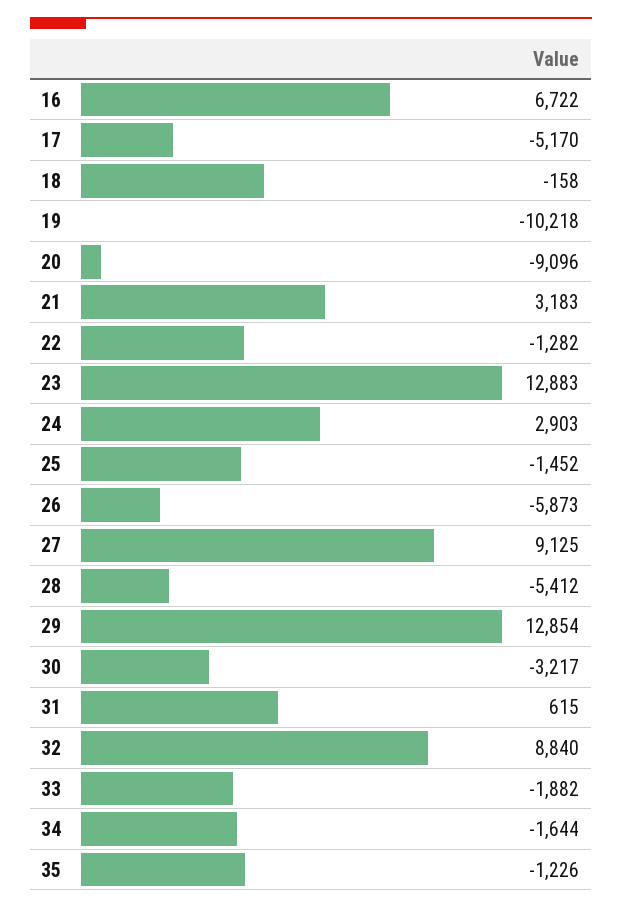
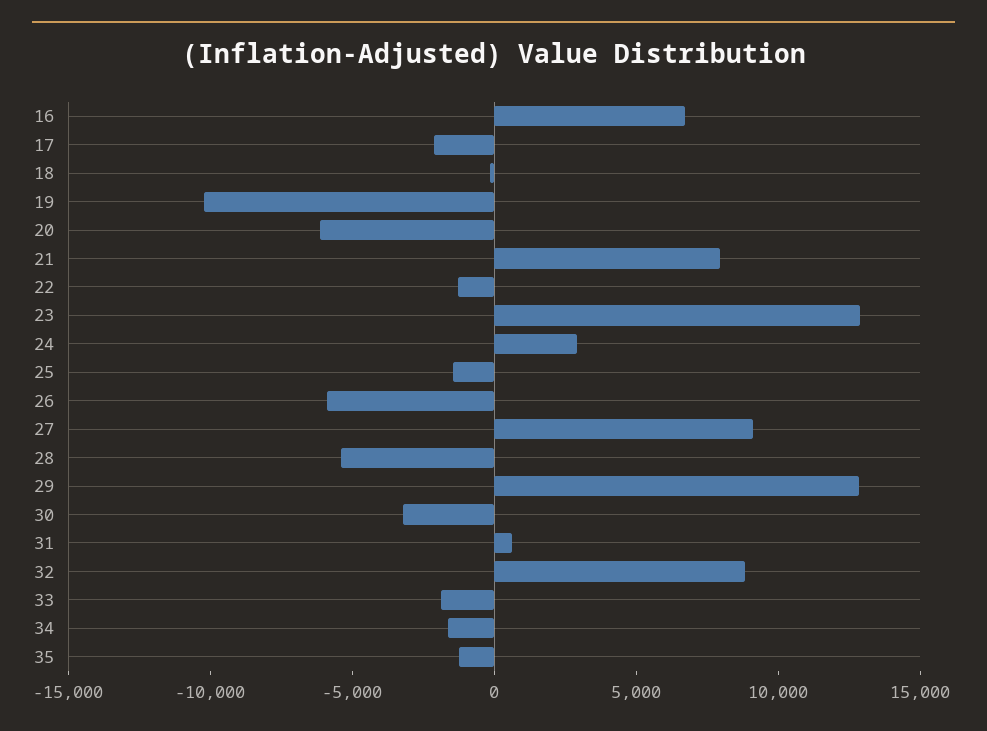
  {
    "16": 6722,
-   "17": -5170,
+   "17": -2000,
    "18": -158,
    "19": -10218,
-   "20": -9096,
+   "20": -6000,
-   "21": 3183,
+   "21": 8000,
    "22": -1282,
    "23": 12883,
    "24": 2903,
    "25": -1452,
    "26": -5873,
    "27": 9125,
    "28": -5412,
    "29": 12854,
    "30": -3217,
    "31": 615,
    "32": 8840,
    "33": -1882,
    "34": -1644,
    "35": -1226
  }

